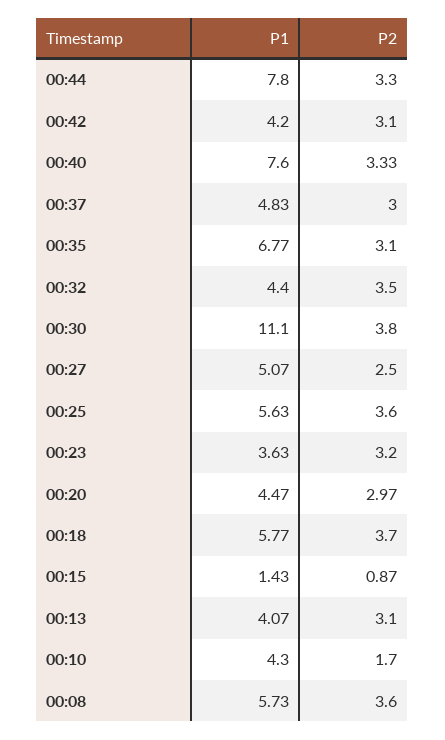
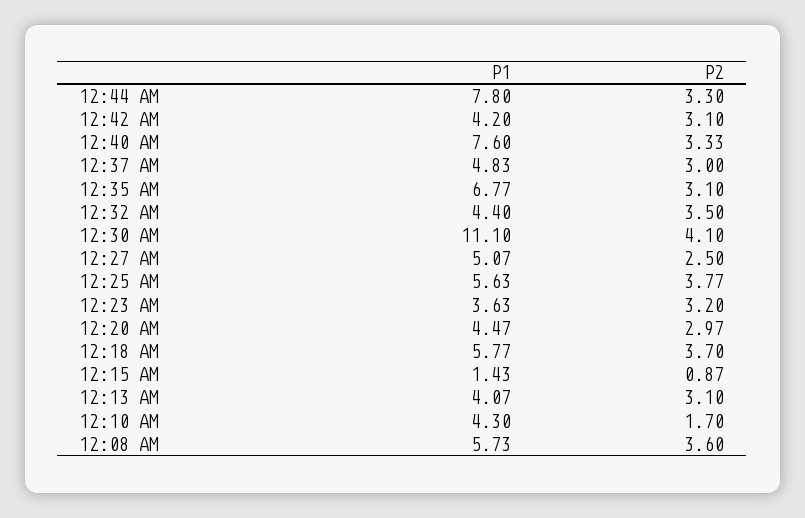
  {
    "P1": {
      "00:44": 7.8,
      "00:42": 4.2,
      "00:40": 7.6,
      "00:37": 4.83,
      "00:35": 6.77,
      "00:32": 4.4,
      "00:30": 11.1,
      "00:27": 5.07,
      "00:25": 5.63,
      "00:23": 3.63,
      "00:20": 4.47,
      "00:18": 5.77,
      "00:15": 1.43,
      "00:13": 4.07,
      "00:10": 4.3,
      "00:08": 5.73
    },
    "P2": {
      "00:44": 3.3,
      "00:42": 3.1,
      "00:40": 3.33,
      "00:37": 3,
      "00:35": 3.1,
      "00:32": 3.5,
-     "00:30": 3.8,
+     "00:30": 4.1,
      "00:27": 2.5,
-     "00:25": 3.6,
+     "00:25": 3.77,
      "00:23": 3.2,
      "00:20": 2.97,
      "00:18": 3.7,
      "00:15": 0.87,
      "00:13": 3.1,
      "00:10": 1.7,
      "00:08": 3.6
    }
  }

